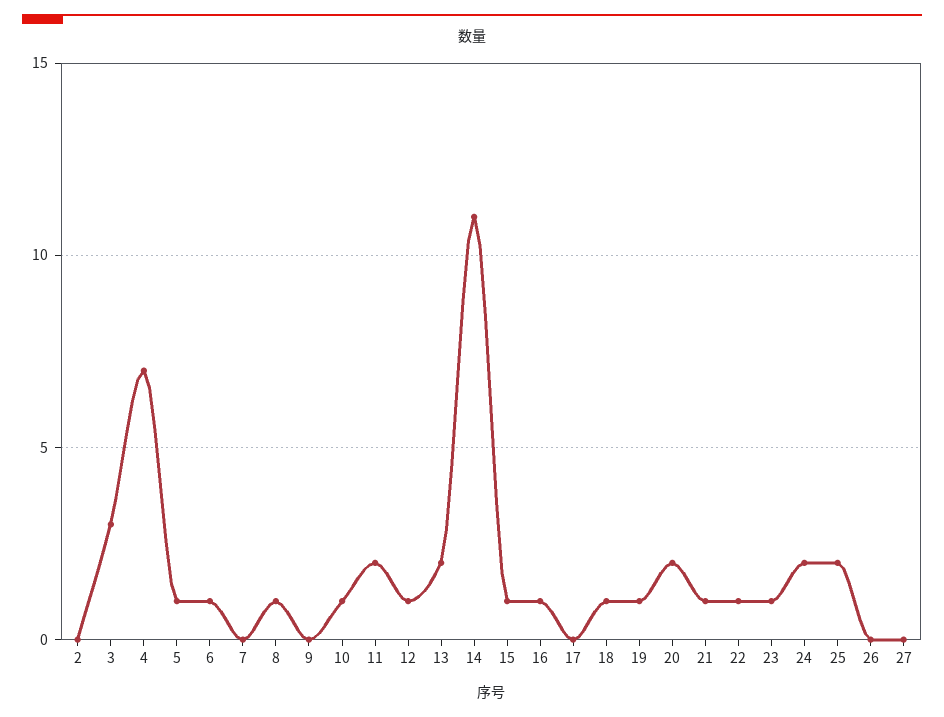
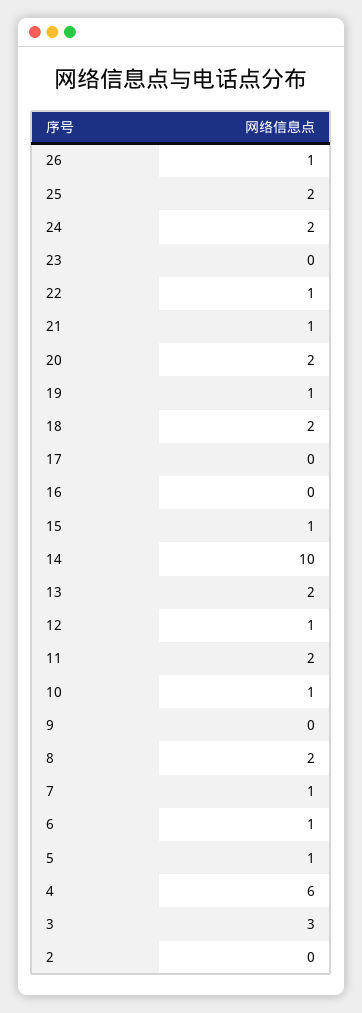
  {
    "2": 0,
    "3": 3,
-   "4": 7,
+   "4": 6,
    "5": 1,
    "6": 1,
-   "7": 0,
+   "7": 1,
-   "8": 1,
+   "8": 2,
    "9": 0,
    "10": 1,
    "11": 2,
    "12": 1,
    "13": 2,
-   "14": 11,
+   "14": 10,
    "15": 1,
-   "16": 1,
+   "16": 0,
    "17": 0,
-   "18": 1,
+   "18": 2,
    "19": 1,
    "20": 2,
    "21": 1,
    "22": 1,
-   "23": 1,
+   "23": 0,
    "24": 2,
    "25": 2,
-   "26": 0,
+   "26": 1
-   "27": 0
  }

